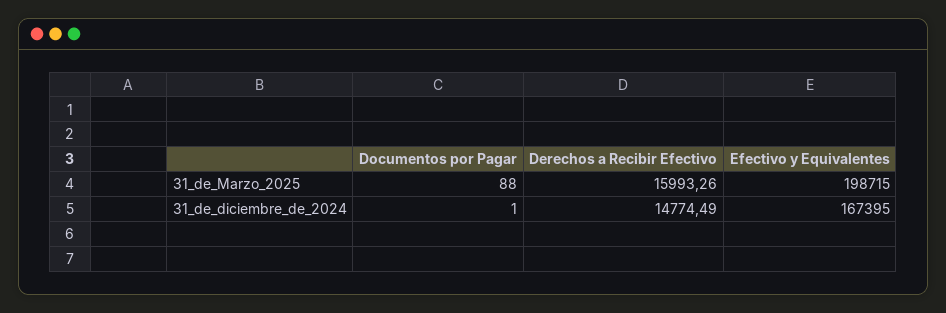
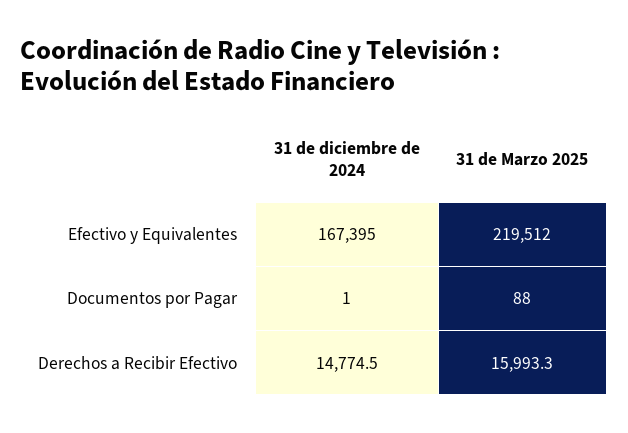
  {
    "Documentos por Pagar": {
      "31_de_Marzo_2025": 88,
      "31_de_diciembre_de_2024": 1
    },
    "Derechos a Recibir Efectivo": {
      "31_de_Marzo_2025": 15993.26,
      "31_de_diciembre_de_2024": 14774.49
    },
    "Efectivo y Equivalentes": {
-     "31_de_Marzo_2025": 198715,
+     "31_de_Marzo_2025": 219512,
      "31_de_diciembre_de_2024": 167395
    }
  }

